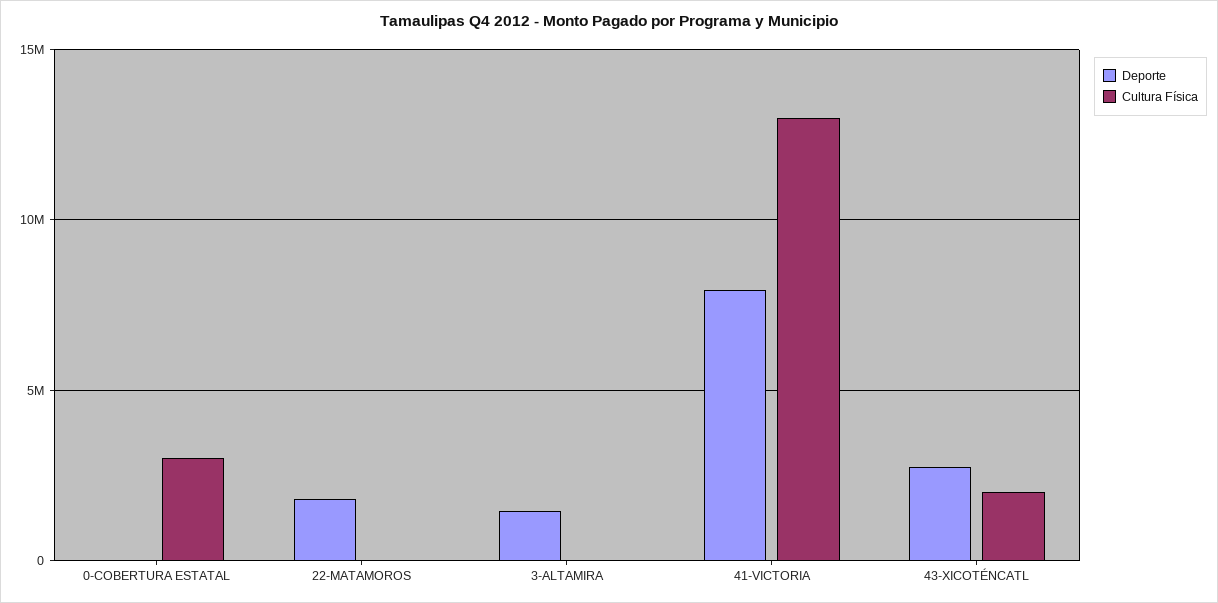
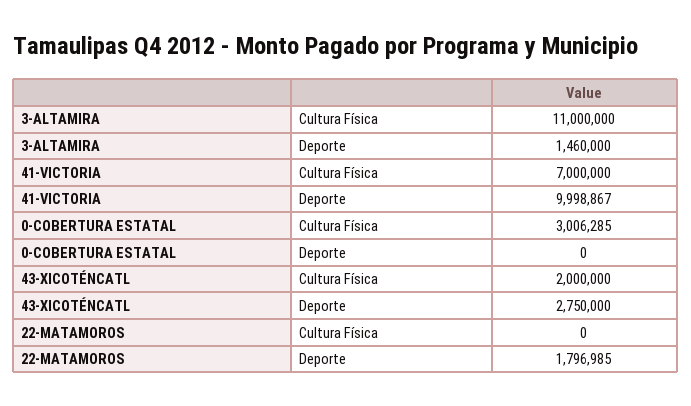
  {
    "Deporte": {
      "0-COBERTURA ESTATAL": 0,
      "22-MATAMOROS": 1796985,
      "3-ALTAMIRA": 1460000,
-     "41-VICTORIA": 8000000,
+     "41-VICTORIA": 9998867,
      "43-XICOTÉNCATL": 2750000
    },
    "Cultura Física": {
      "0-COBERTURA ESTATAL": 3006285,
      "22-MATAMOROS": 0,
-     "3-ALTAMIRA": 0,
+     "3-ALTAMIRA": 11000000,
-     "41-VICTORIA": 13000000,
+     "41-VICTORIA": 7000000,
      "43-XICOTÉNCATL": 2000000
    }
  }

